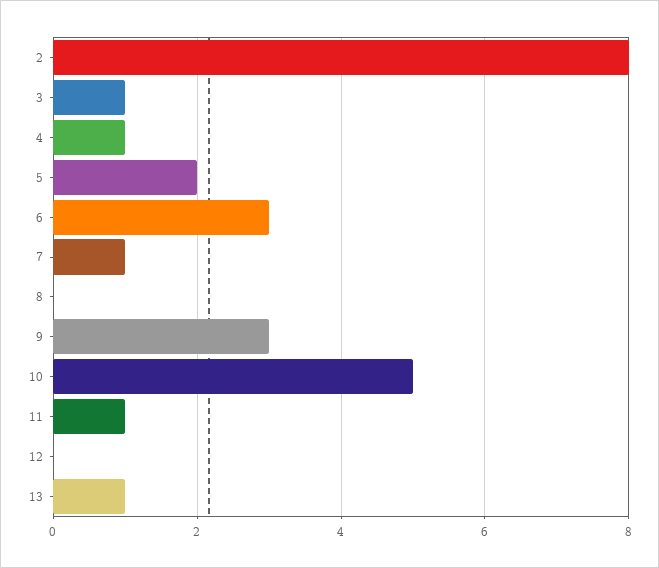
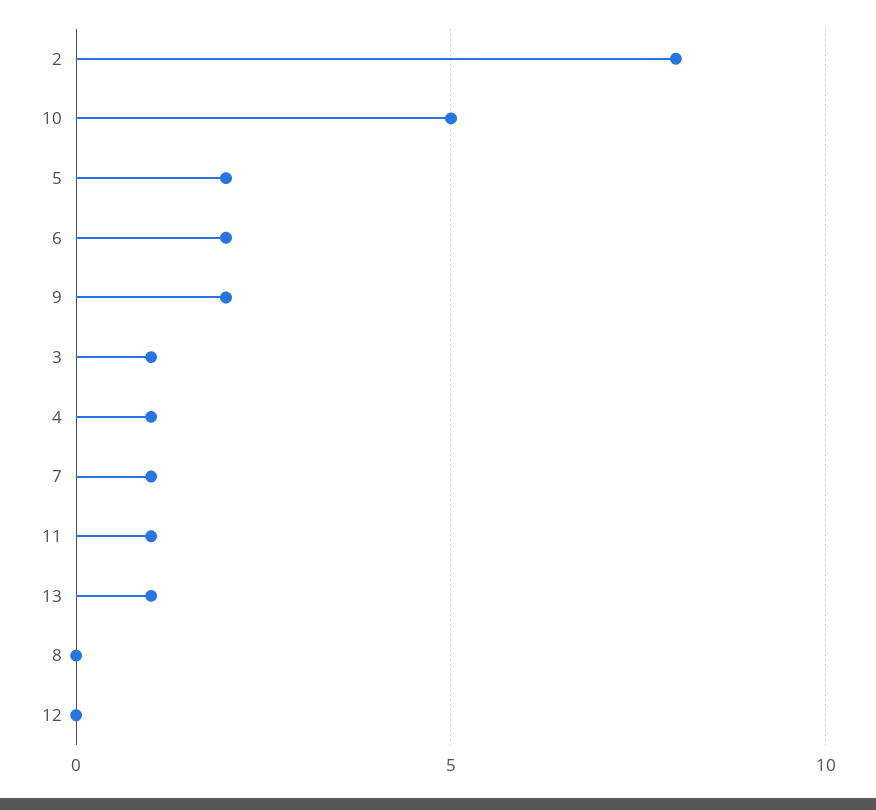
  {
    "2": 8,
    "3": 1,
    "4": 1,
    "5": 2,
-   "6": 3,
+   "6": 2,
    "7": 1,
    "8": 0,
-   "9": 3,
+   "9": 2,
    "10": 5,
    "11": 1,
    "12": 0,
    "13": 1
  }

